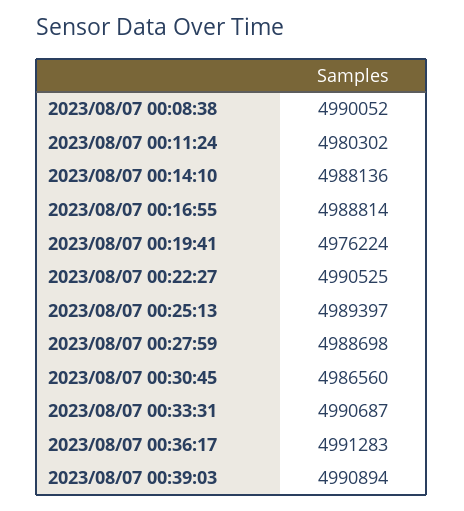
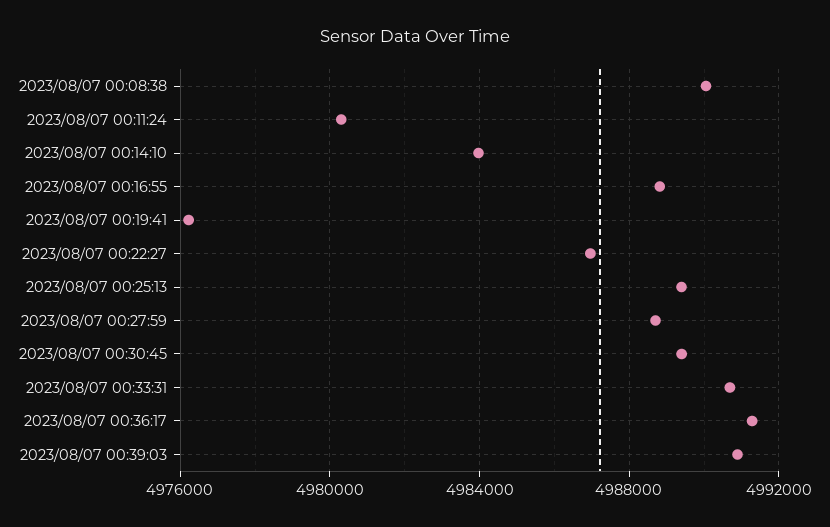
  {
    "2023/08/07 00:08:38": 4990052,
    "2023/08/07 00:11:24": 4980302,
-   "2023/08/07 00:14:10": 4988136,
+   "2023/08/07 00:14:10": 4984000,
    "2023/08/07 00:16:55": 4988814,
    "2023/08/07 00:19:41": 4976224,
-   "2023/08/07 00:22:27": 4990525,
+   "2023/08/07 00:22:27": 4987000,
    "2023/08/07 00:25:13": 4989397,
    "2023/08/07 00:27:59": 4988698,
-   "2023/08/07 00:30:45": 4986560,
+   "2023/08/07 00:30:45": 4989500,
    "2023/08/07 00:33:31": 4990687,
    "2023/08/07 00:36:17": 4991283,
    "2023/08/07 00:39:03": 4990894
  }

